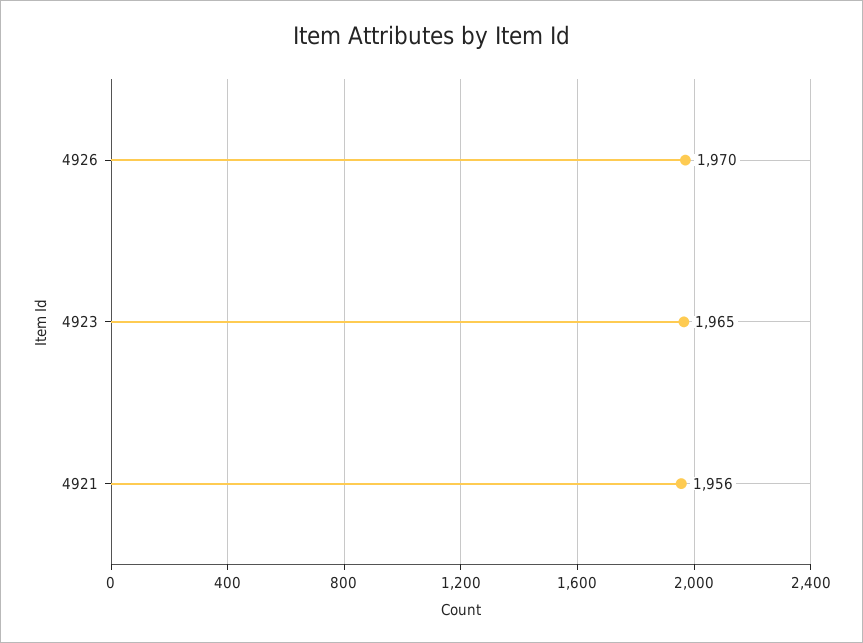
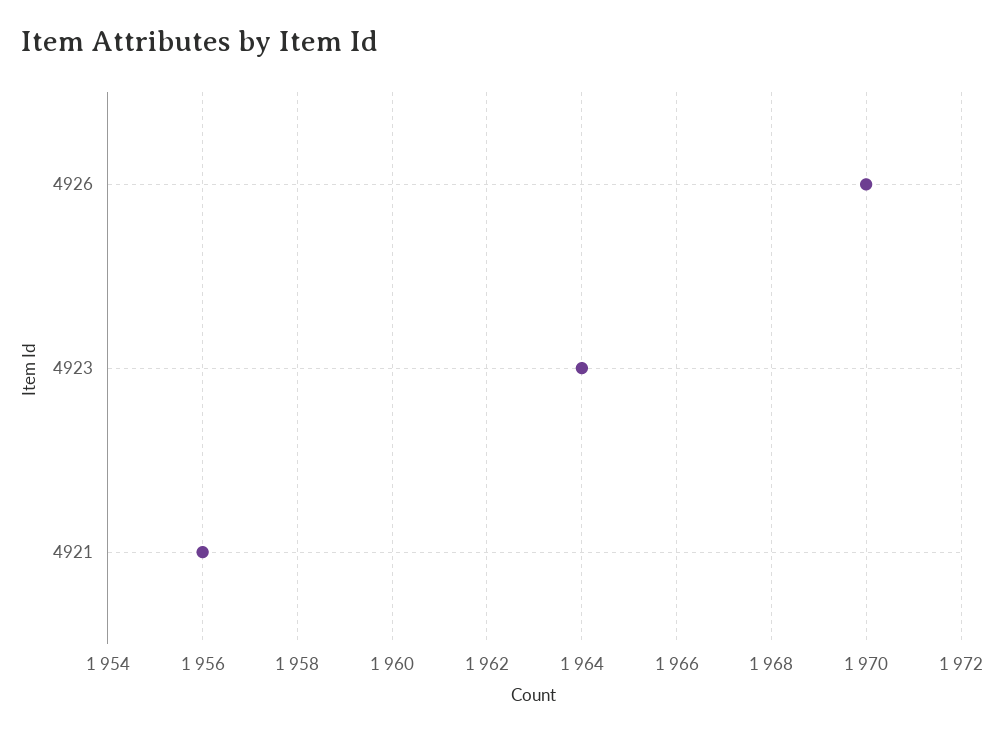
  {
    "4926": 1970,
-   "4923": 1965,
+   "4923": 1964,
    "4921": 1956
  }

